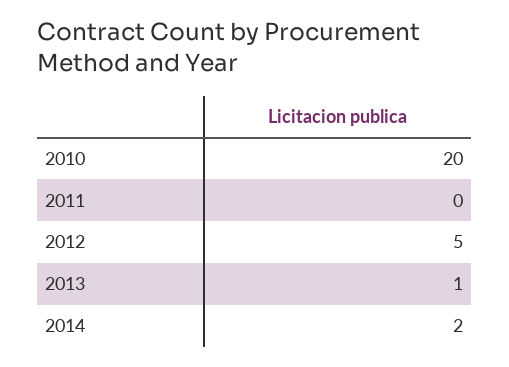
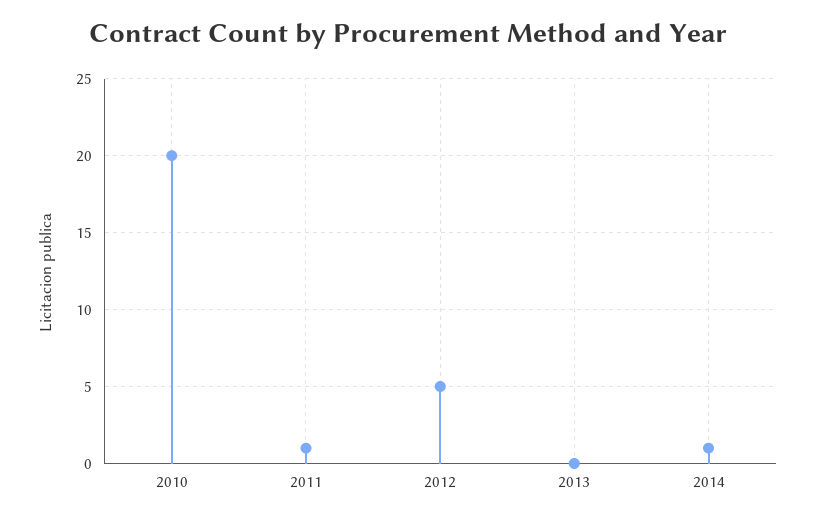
  {
    "2010": 20,
-   "2011": 0,
+   "2011": 1,
    "2012": 5,
-   "2013": 1,
+   "2013": 0,
-   "2014": 2
+   "2014": 1
  }

